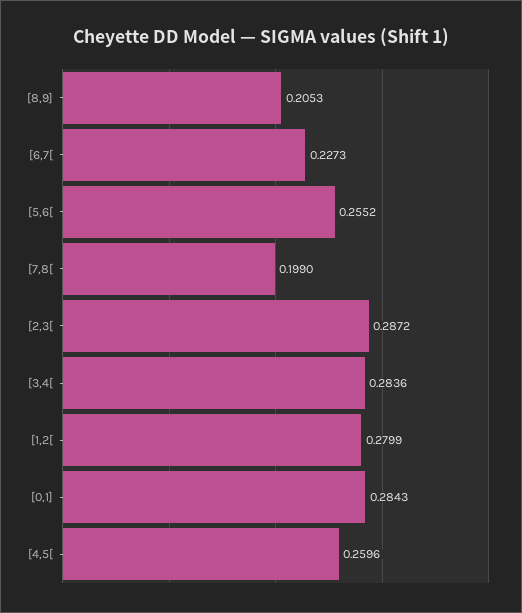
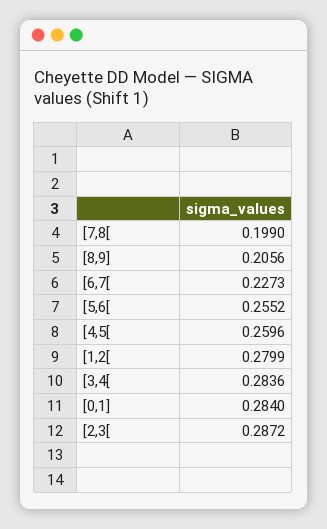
  {
-   "[8,9]": 0.2053,
+   "[8,9]": 0.2056,
    "[6,7[": 0.2273,
    "[5,6[": 0.2552,
    "[7,8[": 0.199,
    "[2,3[": 0.2872,
    "[3,4[": 0.2836,
    "[1,2[": 0.2799,
-   "[0,1]": 0.2843,
+   "[0,1]": 0.284,
    "[4,5[": 0.2596
  }

